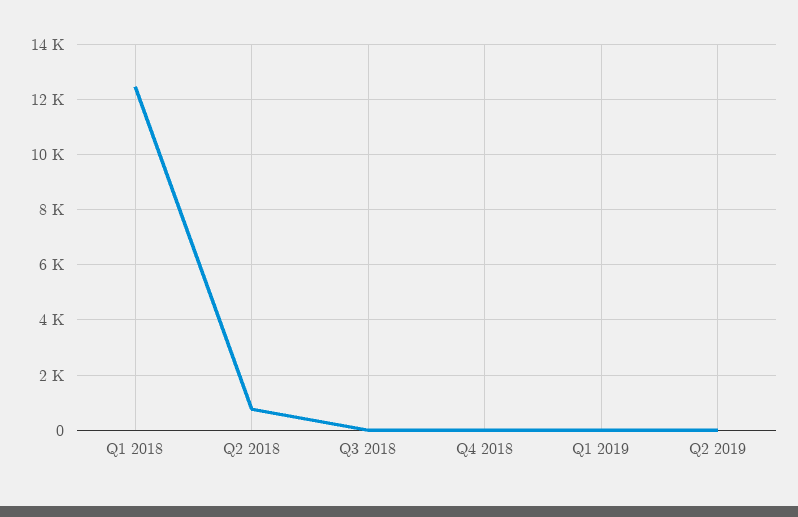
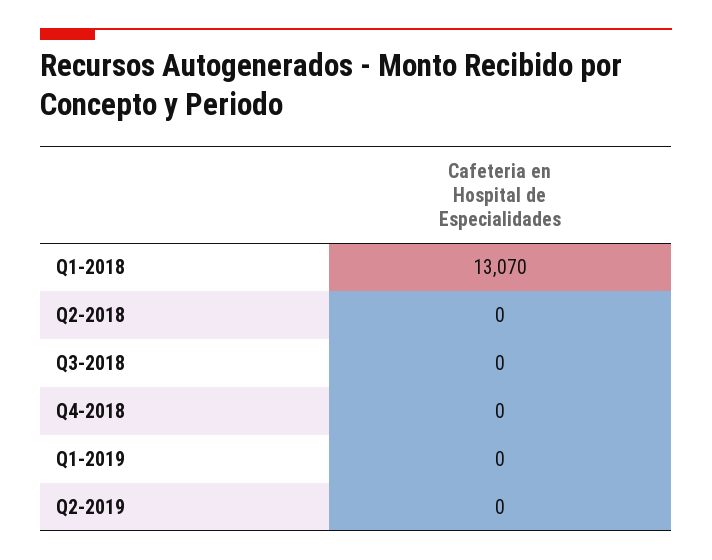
  {
-   "Q1 2018": 12500,
+   "Q1 2018": 13070,
-   "Q2 2018": 750,
+   "Q2 2018": 0,
    "Q3 2018": 0,
    "Q4 2018": 0,
    "Q1 2019": 0,
    "Q2 2019": 0
  }

